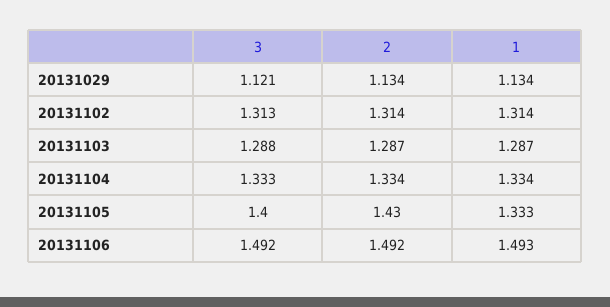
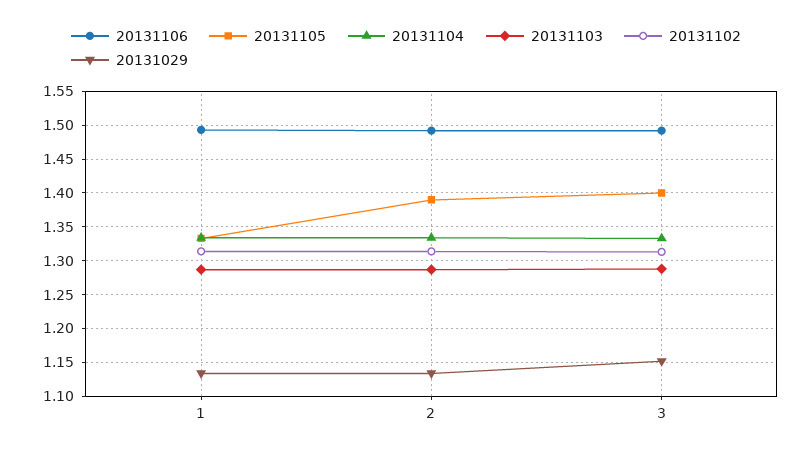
  {
    "20131029": {
-     "3": 1.121,
+     "3": 1.15,
      "2": 1.134,
      "1": 1.134
    },
    "20131102": {
      "3": 1.313,
      "2": 1.314,
      "1": 1.314
    },
    "20131103": {
      "3": 1.288,
      "2": 1.287,
      "1": 1.287
    },
    "20131104": {
      "3": 1.333,
      "2": 1.334,
      "1": 1.334
    },
    "20131105": {
      "3": 1.4,
-     "2": 1.43,
+     "2": 1.39,
      "1": 1.333
    },
    "20131106": {
      "3": 1.492,
      "2": 1.492,
      "1": 1.493
    }
  }

